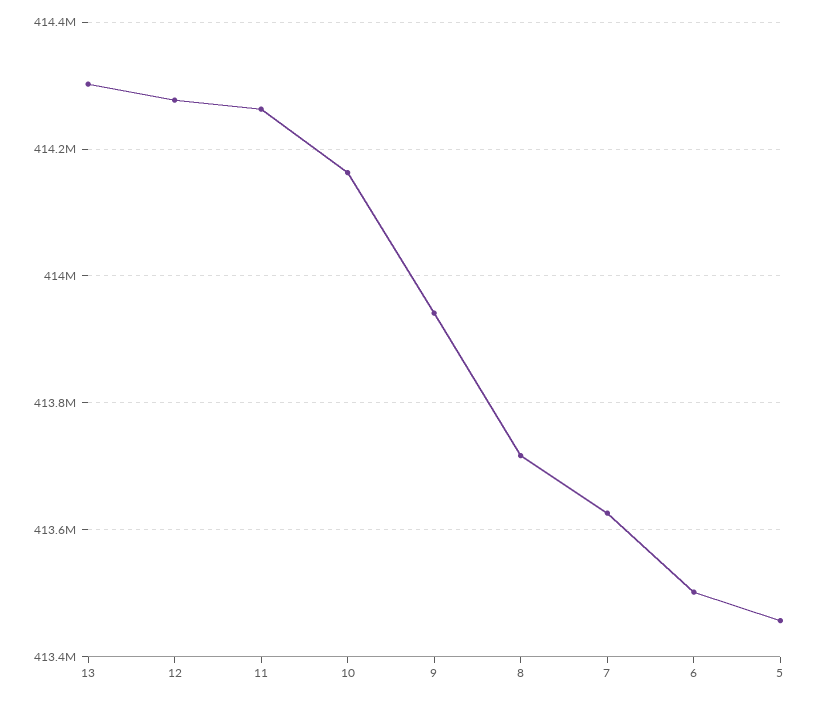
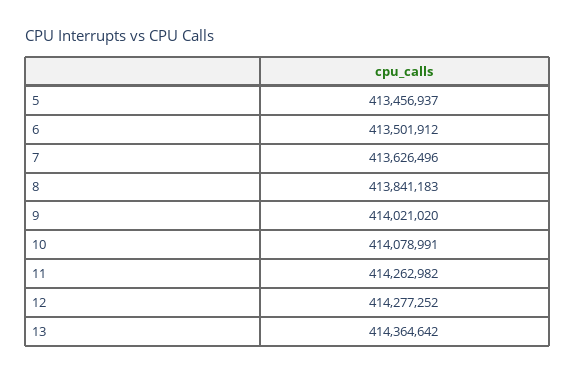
  {
-   "13": 414300000,
+   "13": 414364642,
    "12": 414277252,
    "11": 414262982,
-   "10": 414160000,
+   "10": 414078991,
-   "9": 413940000,
+   "9": 414021020,
-   "8": 413720000,
+   "8": 413841183,
    "7": 413626496,
    "6": 413501912,
    "5": 413456937
  }

